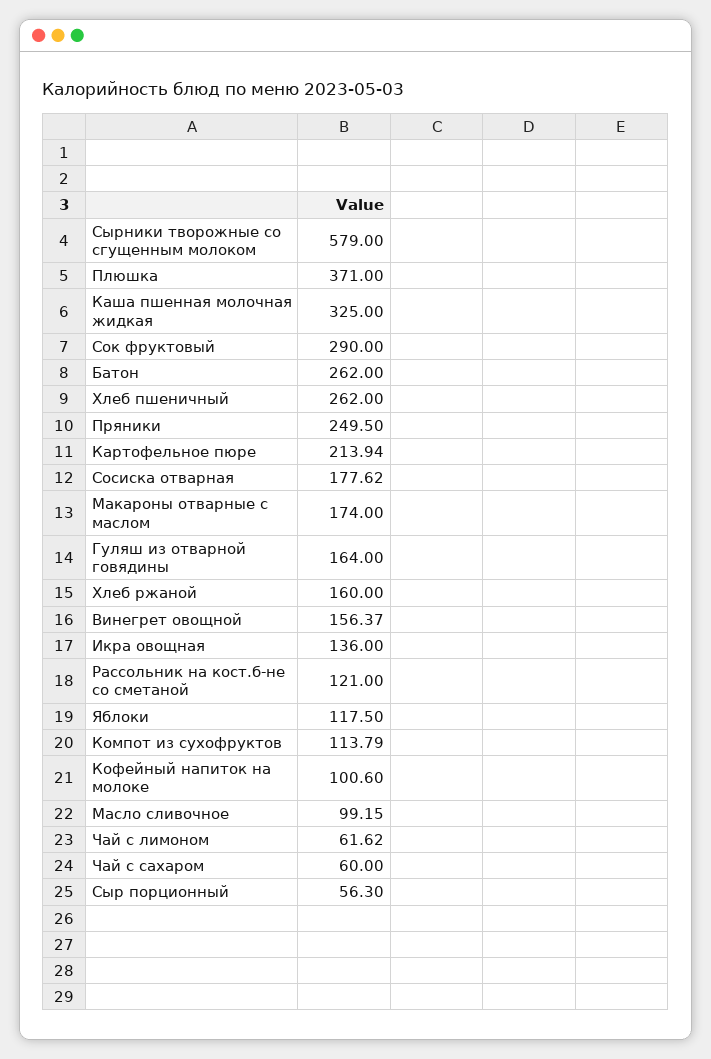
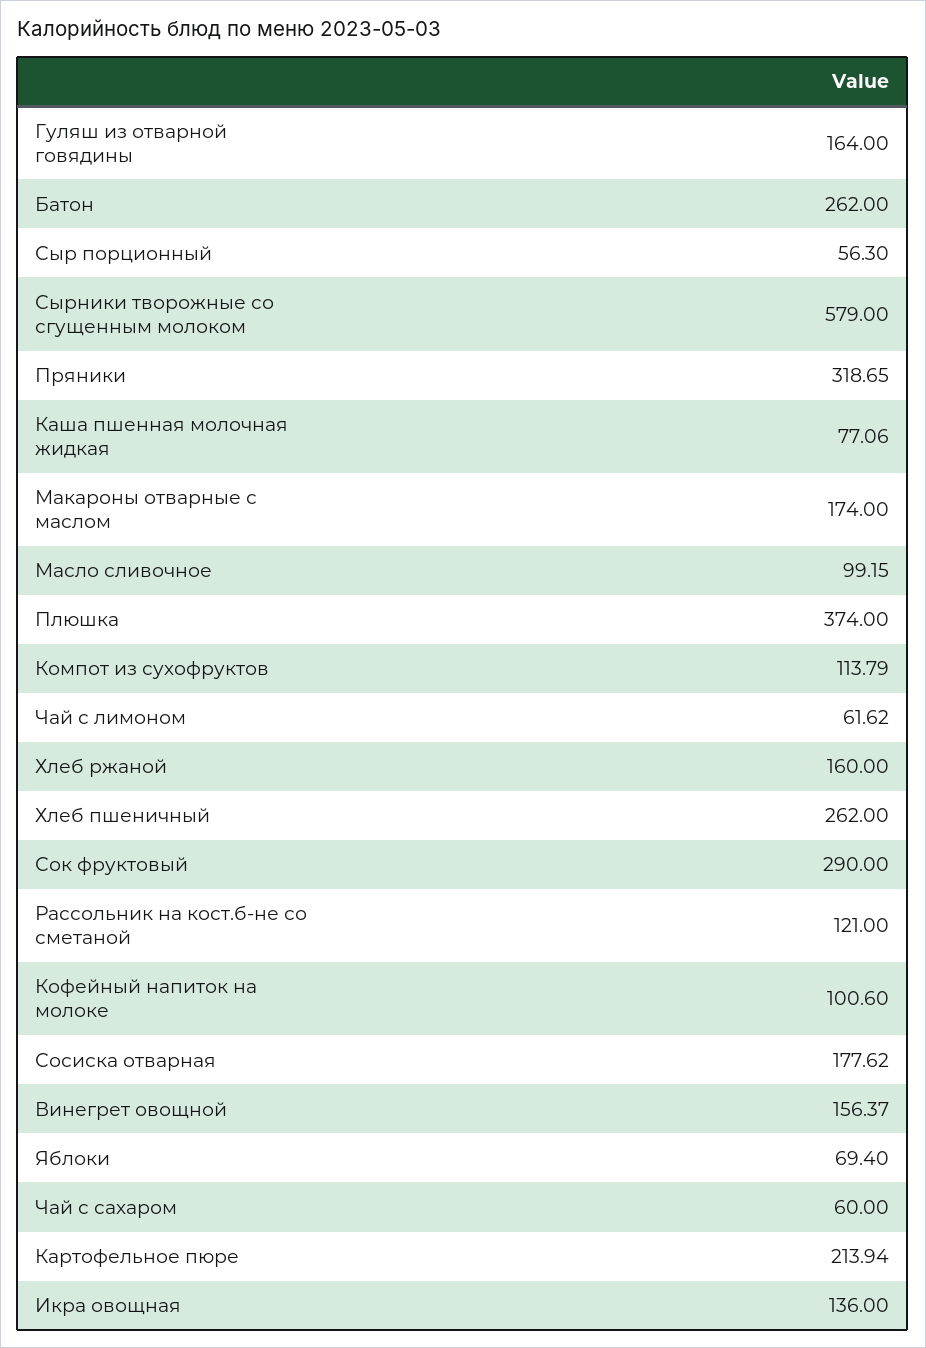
  {
    "Сырники творожные со сгущенным молоком": 579,
-   "Плюшка": 371,
+   "Плюшка": 374,
-   "Каша пшенная молочная жидкая": 325,
+   "Каша пшенная молочная жидкая": 77.06,
    "Сок фруктовый": 290,
    "Батон": 262,
    "Хлеб пшеничный": 262,
-   "Пряники": 249.5,
+   "Пряники": 318.65,
    "Картофельное пюре": 213.94,
    "Сосиска отварная": 177.62,
    "Макароны отварные с маслом": 174,
    "Гуляш из отварной говядины": 164,
    "Хлеб ржаной": 160,
    "Винегрет овощной": 156.37,
    "Икра овощная": 136,
    "Рассольник на кост.б-не со сметаной": 121,
-   "Яблоки": 117.5,
+   "Яблоки": 69.4,
    "Компот из сухофруктов": 113.79,
    "Кофейный напиток на молоке": 100.6,
    "Масло сливочное": 99.15,
    "Чай с лимоном": 61.62,
    "Чай с сахаром": 60,
    "Сыр порционный": 56.3
  }

